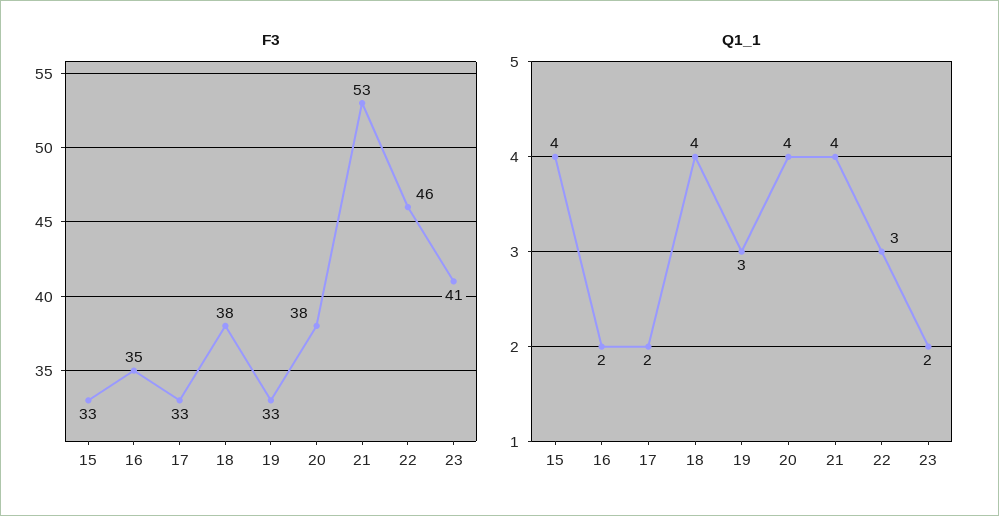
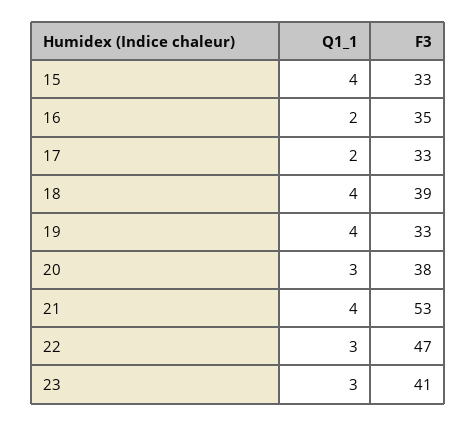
  {
    "F3": {
      "15": 33,
      "16": 35,
      "17": 33,
-     "18": 38,
+     "18": 39,
      "19": 33,
      "20": 38,
      "21": 53,
-     "22": 46,
+     "22": 47,
      "23": 41
    },
    "Q1_1": {
      "15": 4,
      "16": 2,
      "17": 2,
      "18": 4,
-     "19": 3,
+     "19": 4,
-     "20": 4,
+     "20": 3,
      "21": 4,
      "22": 3,
-     "23": 2
+     "23": 3
    }
  }

